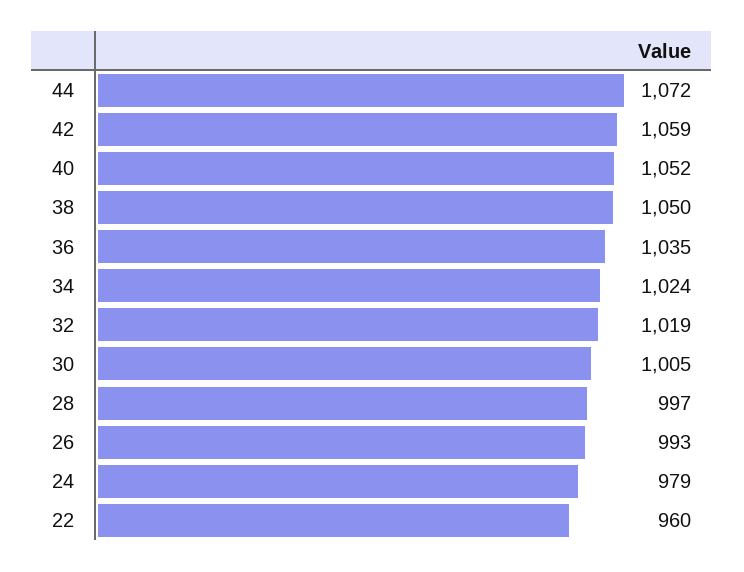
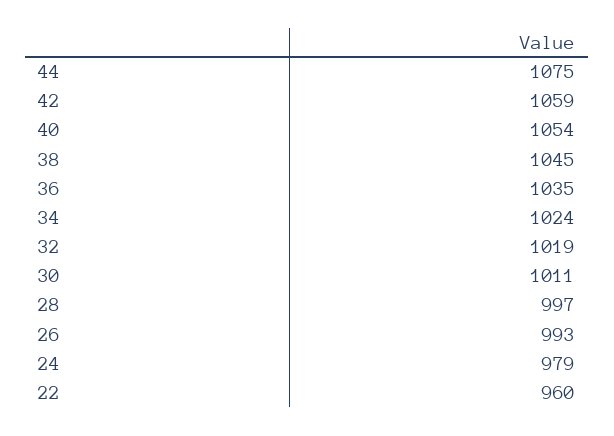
  {
-   "44": 1072,
+   "44": 1075,
    "42": 1059,
-   "40": 1052,
+   "40": 1054,
-   "38": 1050,
+   "38": 1045,
    "36": 1035,
    "34": 1024,
    "32": 1019,
-   "30": 1005,
+   "30": 1011,
    "28": 997,
    "26": 993,
    "24": 979,
    "22": 960
  }

